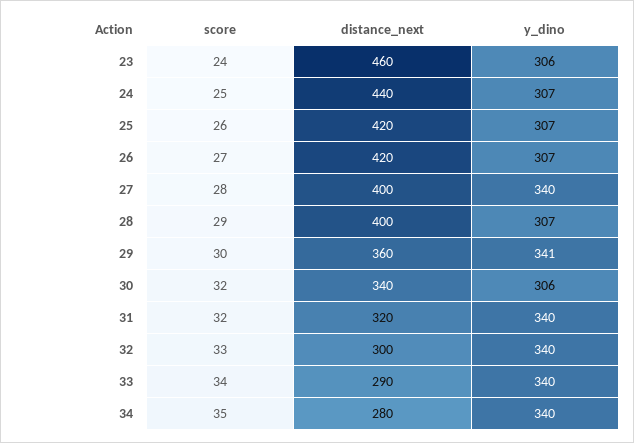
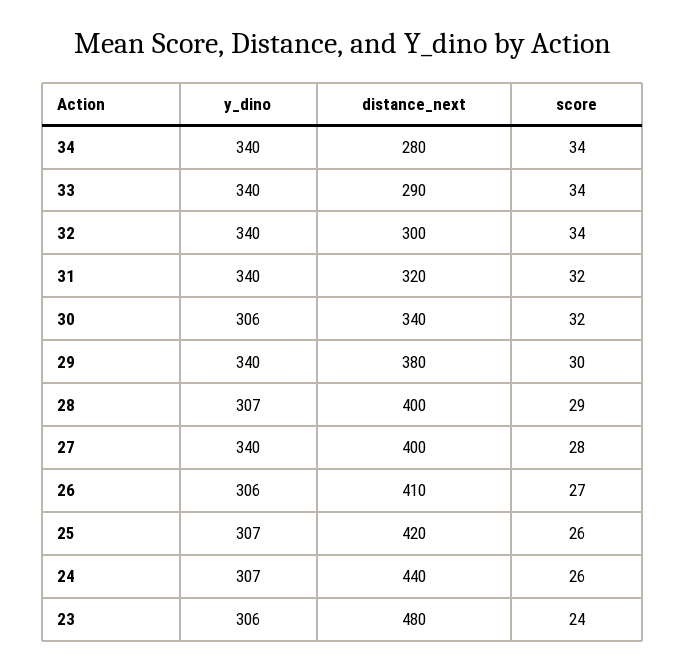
  {
    "score": {
      "23": 24,
-     "24": 25,
+     "24": 26,
      "25": 26,
      "26": 27,
      "27": 28,
      "28": 29,
      "29": 30,
      "30": 32,
      "31": 32,
-     "32": 33,
+     "32": 34,
      "33": 34,
-     "34": 35
+     "34": 34
    },
    "distance_next": {
-     "23": 460,
+     "23": 480,
      "24": 440,
      "25": 420,
-     "26": 420,
+     "26": 410,
      "27": 400,
      "28": 400,
-     "29": 360,
+     "29": 380,
      "30": 340,
      "31": 320,
      "32": 300,
      "33": 290,
      "34": 280
    },
    "y_dino": {
      "23": 306,
      "24": 307,
      "25": 307,
-     "26": 307,
+     "26": 306,
      "27": 340,
      "28": 307,
-     "29": 341,
+     "29": 340,
      "30": 306,
      "31": 340,
      "32": 340,
      "33": 340,
      "34": 340
    }
  }

